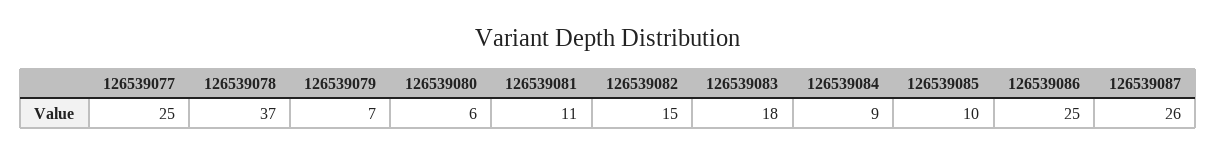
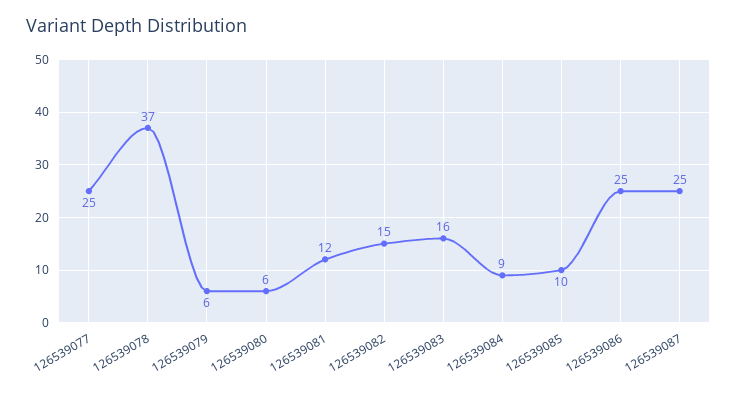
  {
    "126539077": 25,
    "126539078": 37,
-   "126539079": 7,
+   "126539079": 6,
    "126539080": 6,
-   "126539081": 11,
+   "126539081": 12,
    "126539082": 15,
-   "126539083": 18,
+   "126539083": 16,
    "126539084": 9,
    "126539085": 10,
    "126539086": 25,
-   "126539087": 26
+   "126539087": 25
  }

